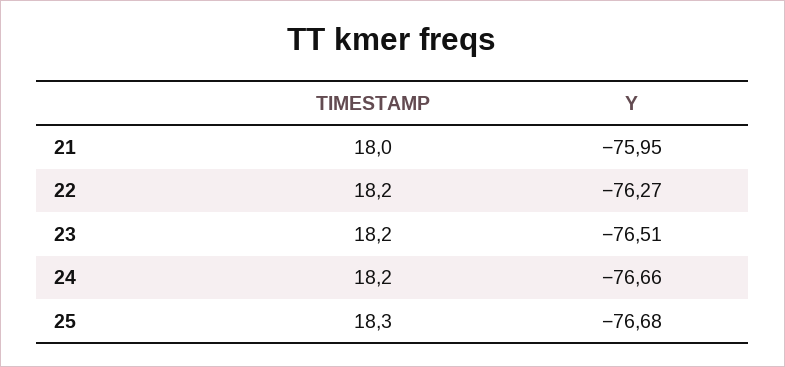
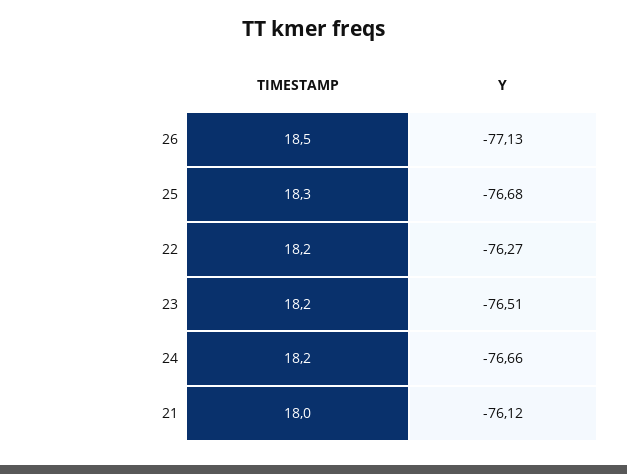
  {
    "TIMESTAMP": {
      "21": 18,
      "22": 18.2,
      "23": 18.2,
      "24": 18.2,
-     "25": 18.3
+     "25": 18.3,
+     "26": 18.5
    },
    "Y": {
-     "21": -75.95,
+     "21": -76.12,
      "22": -76.27,
      "23": -76.51,
      "24": -76.66,
-     "25": -76.68
+     "25": -76.68,
+     "26": -77.13
    }
  }

